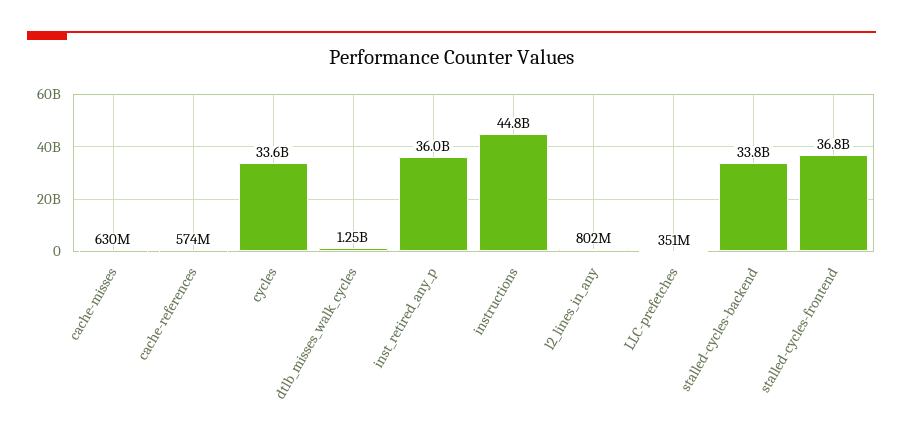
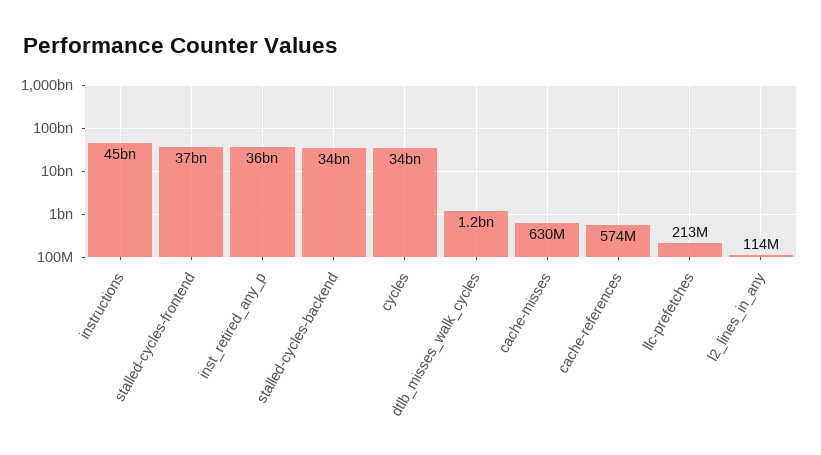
  {
    "cache-misses": 630000000,
    "cache-references": 574000000,
    "cycles": 33600000000,
    "dtlb_misses_walk_cycles": 1250000000,
    "inst_retired_any_p": 36000000000,
    "instructions": 44800000000,
-   "l2_lines_in_any": 802000000,
+   "l2_lines_in_any": 114000000,
-   "LLC-prefetches": 351000000,
+   "LLC-prefetches": 213000000,
    "stalled-cycles-backend": 33800000000,
    "stalled-cycles-frontend": 36800000000
  }

